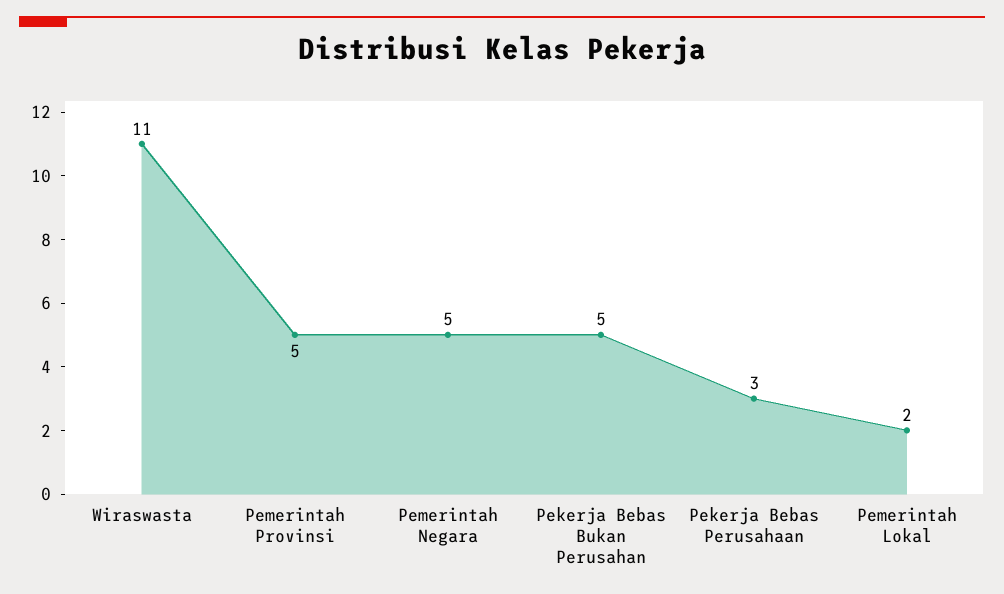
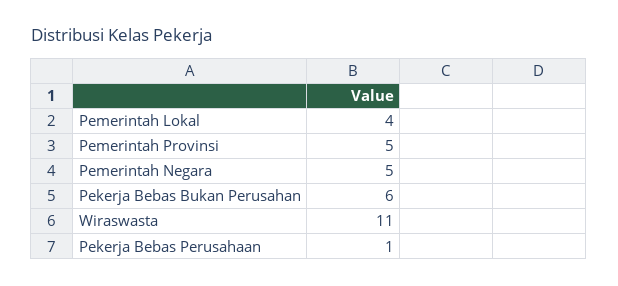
  {
    "Wiraswasta": 11,
    "Pemerintah Provinsi": 5,
    "Pemerintah Negara": 5,
-   "Pekerja Bebas Bukan Perusahan": 5,
+   "Pekerja Bebas Bukan Perusahan": 6,
-   "Pekerja Bebas Perusahaan": 3,
+   "Pekerja Bebas Perusahaan": 1,
-   "Pemerintah Lokal": 2
+   "Pemerintah Lokal": 4
  }

